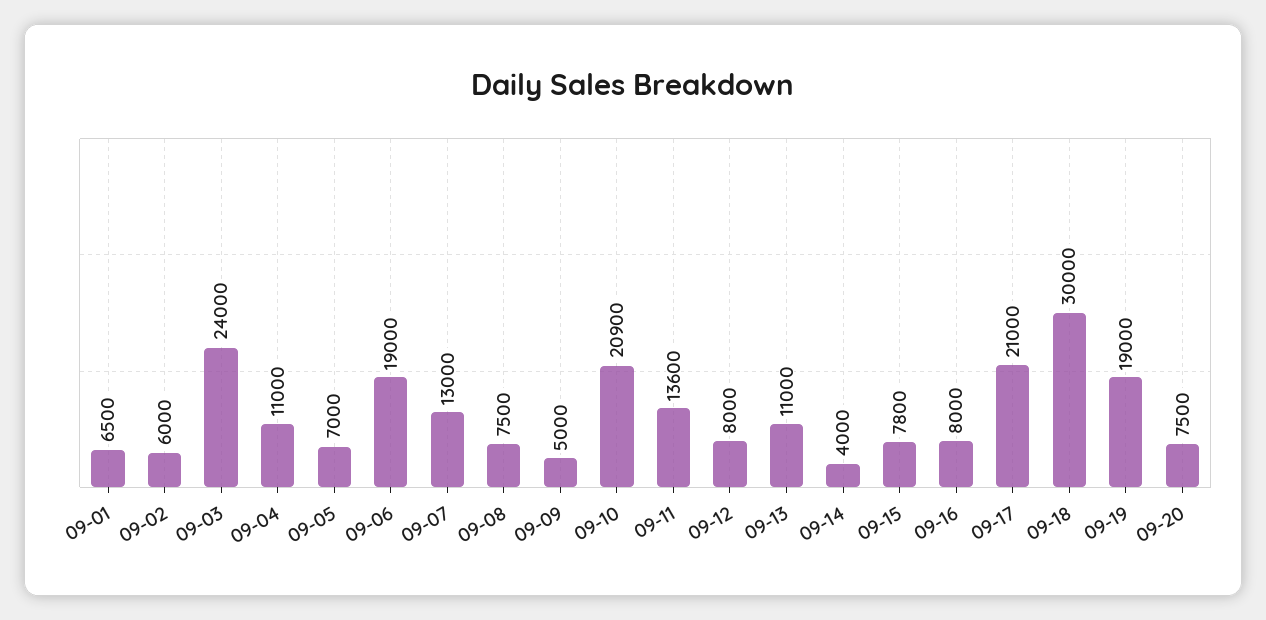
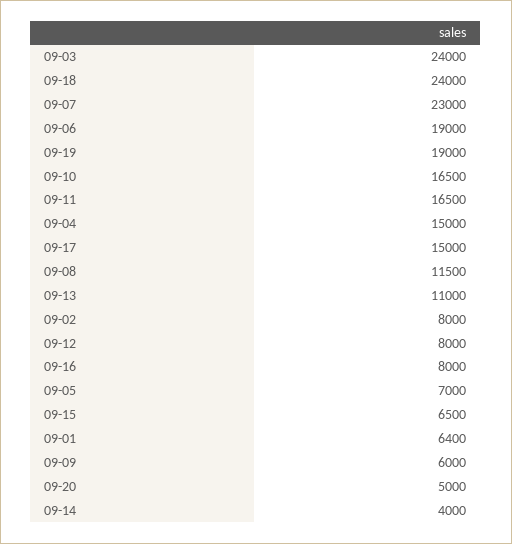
  {
-   "09-01": 6500,
+   "09-01": 6400,
-   "09-02": 6000,
+   "09-02": 8000,
    "09-03": 24000,
-   "09-04": 11000,
+   "09-04": 15000,
    "09-05": 7000,
    "09-06": 19000,
-   "09-07": 13000,
+   "09-07": 23000,
-   "09-08": 7500,
+   "09-08": 11500,
-   "09-09": 5000,
+   "09-09": 6000,
-   "09-10": 20900,
+   "09-10": 16500,
-   "09-11": 13600,
+   "09-11": 16500,
    "09-12": 8000,
    "09-13": 11000,
    "09-14": 4000,
-   "09-15": 7800,
+   "09-15": 6500,
    "09-16": 8000,
-   "09-17": 21000,
+   "09-17": 15000,
-   "09-18": 30000,
+   "09-18": 24000,
    "09-19": 19000,
-   "09-20": 7500
+   "09-20": 5000
  }

